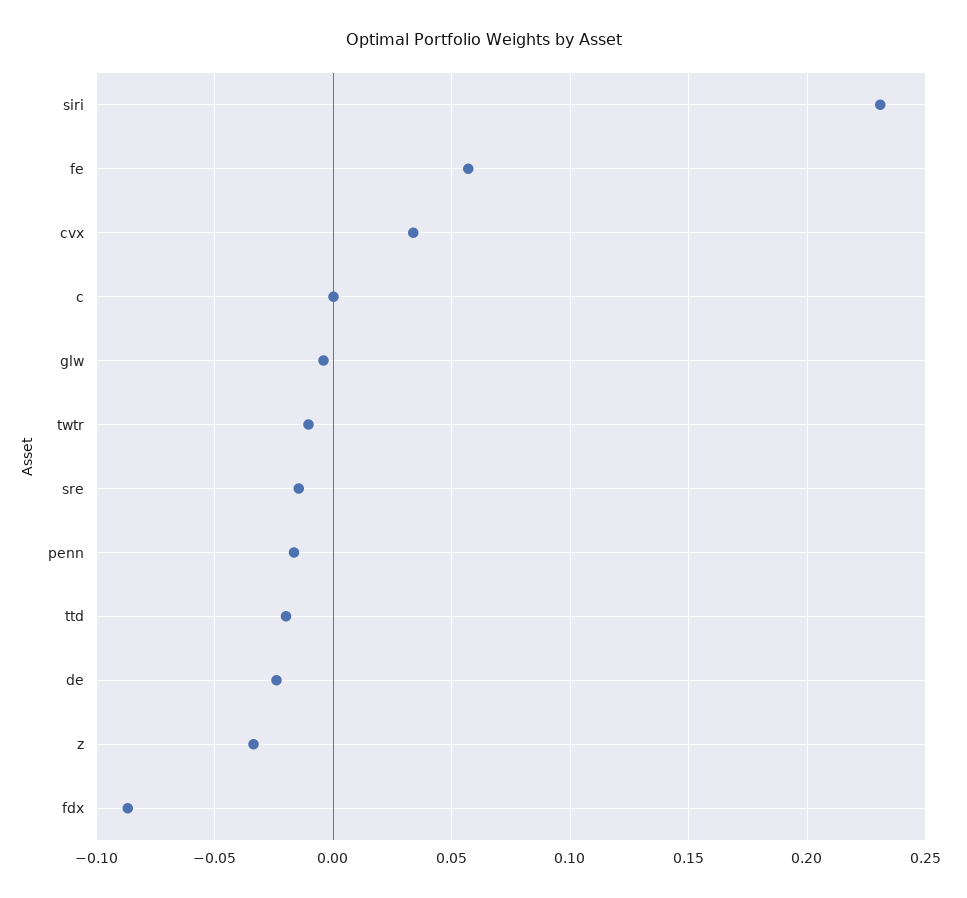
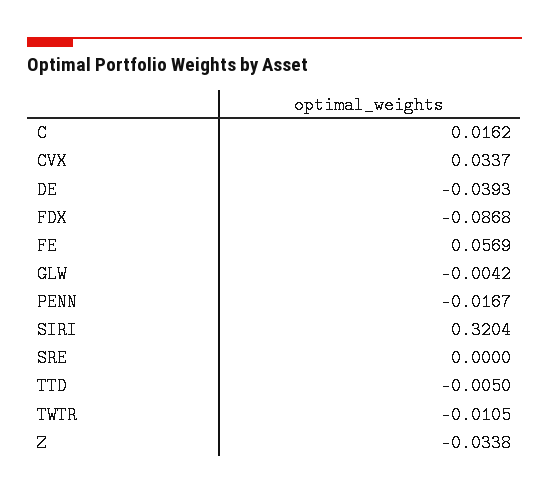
  {
-   "siri": 0.23,
+   "siri": 0.3204,
    "fe": 0.0569,
    "cvx": 0.0337,
-   "c": 0,
+   "c": 0.0162,
    "glw": -0.0042,
    "twtr": -0.0105,
-   "sre": -0.015,
+   "sre": 0,
    "penn": -0.0167,
-   "ttd": -0.02,
+   "ttd": -0.005,
-   "de": -0.025,
+   "de": -0.0393,
    "z": -0.0338,
    "fdx": -0.0868
  }

